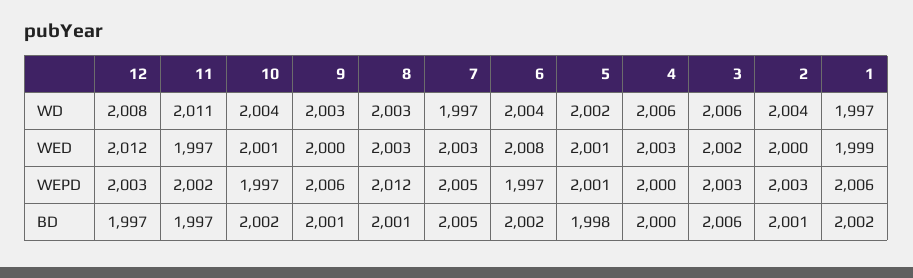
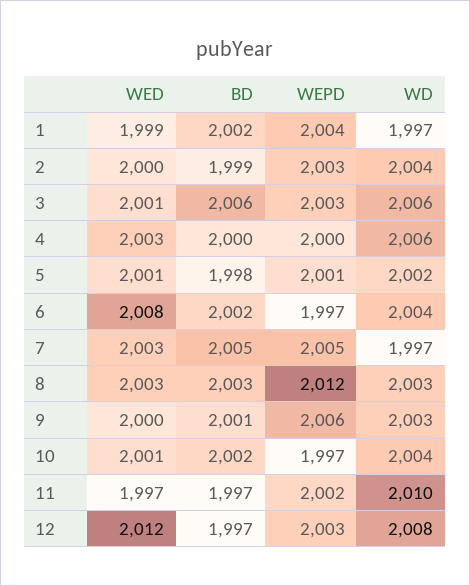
  {
    "12": {
      "WD": 2008,
      "WED": 2012,
      "WEPD": 2003,
      "BD": 1997
    },
    "11": {
-     "WD": 2011,
+     "WD": 2010,
      "WED": 1997,
      "WEPD": 2002,
      "BD": 1997
    },
    "10": {
      "WD": 2004,
      "WED": 2001,
      "WEPD": 1997,
      "BD": 2002
    },
    "9": {
      "WD": 2003,
      "WED": 2000,
      "WEPD": 2006,
      "BD": 2001
    },
    "8": {
      "WD": 2003,
      "WED": 2003,
      "WEPD": 2012,
-     "BD": 2001
+     "BD": 2003
    },
    "7": {
      "WD": 1997,
      "WED": 2003,
      "WEPD": 2005,
      "BD": 2005
    },
    "6": {
      "WD": 2004,
      "WED": 2008,
      "WEPD": 1997,
      "BD": 2002
    },
    "5": {
      "WD": 2002,
      "WED": 2001,
      "WEPD": 2001,
      "BD": 1998
    },
    "4": {
      "WD": 2006,
      "WED": 2003,
      "WEPD": 2000,
      "BD": 2000
    },
    "3": {
      "WD": 2006,
-     "WED": 2002,
+     "WED": 2001,
      "WEPD": 2003,
      "BD": 2006
    },
    "2": {
      "WD": 2004,
      "WED": 2000,
      "WEPD": 2003,
-     "BD": 2001
+     "BD": 1999
    },
    "1": {
      "WD": 1997,
      "WED": 1999,
-     "WEPD": 2006,
+     "WEPD": 2004,
      "BD": 2002
    }
  }

